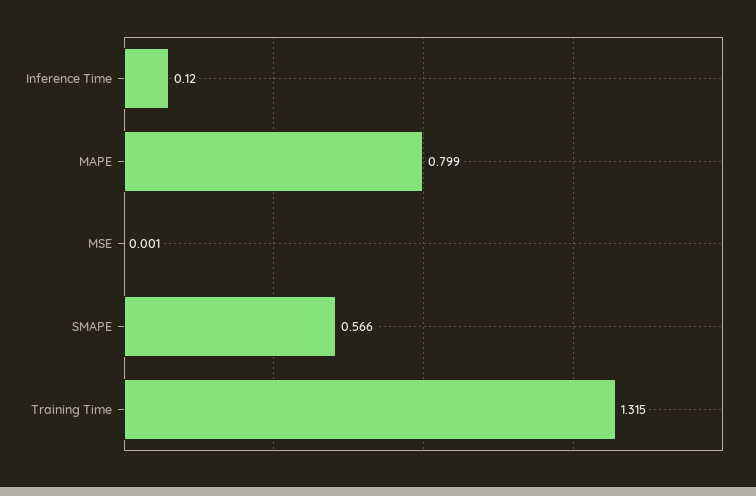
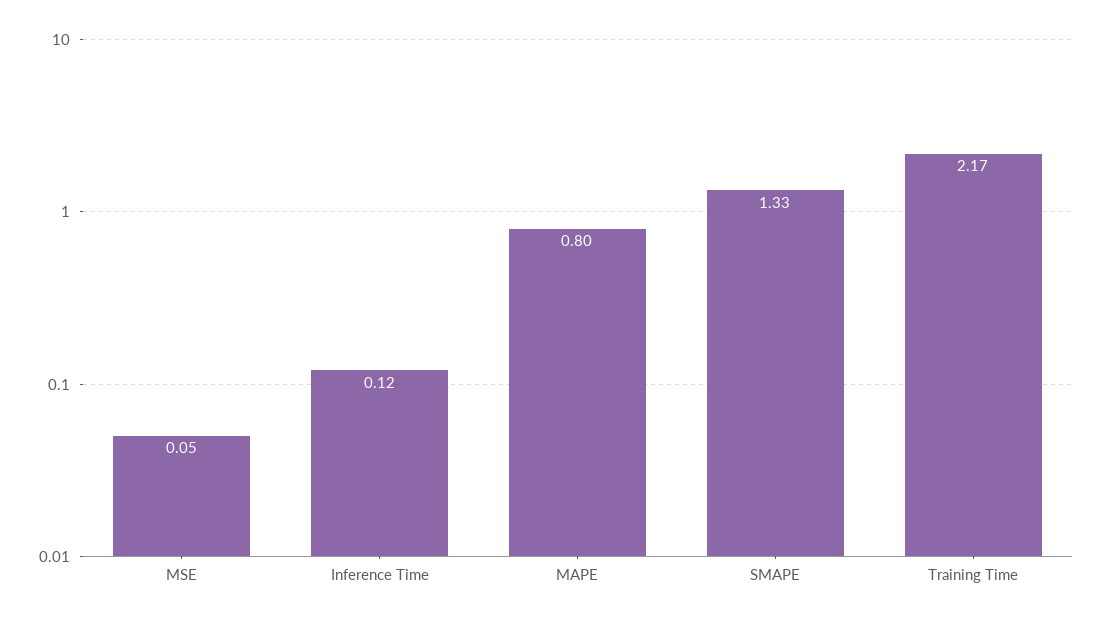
  {
    "Inference Time": 0.12,
    "MAPE": 0.799,
-   "MSE": 0.001,
+   "MSE": 0.05,
-   "SMAPE": 0.566,
+   "SMAPE": 1.33,
-   "Training Time": 1.315
+   "Training Time": 2.17
  }

